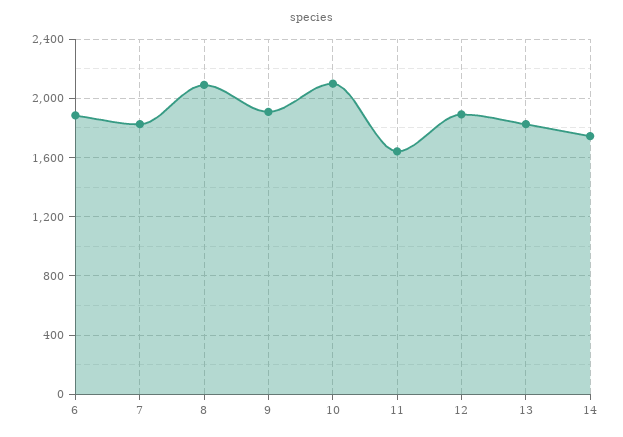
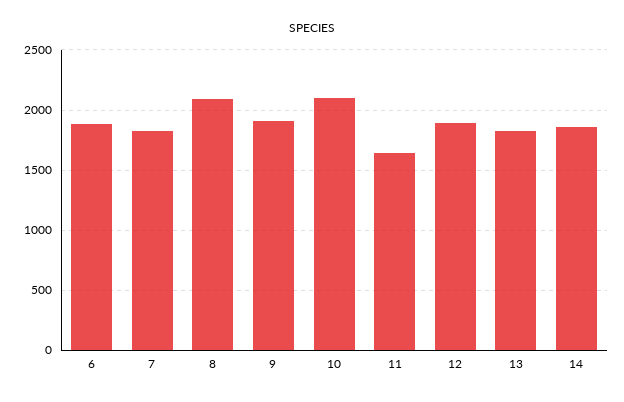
  {
    "6": 1900,
    "7": 1850,
    "8": 2100,
    "9": 1900,
    "10": 2100,
    "11": 1650,
    "12": 1900,
    "13": 1850,
-   "14": 1750
+   "14": 1850
  }

